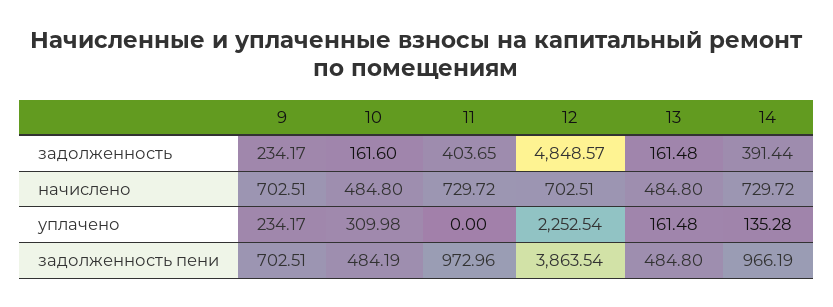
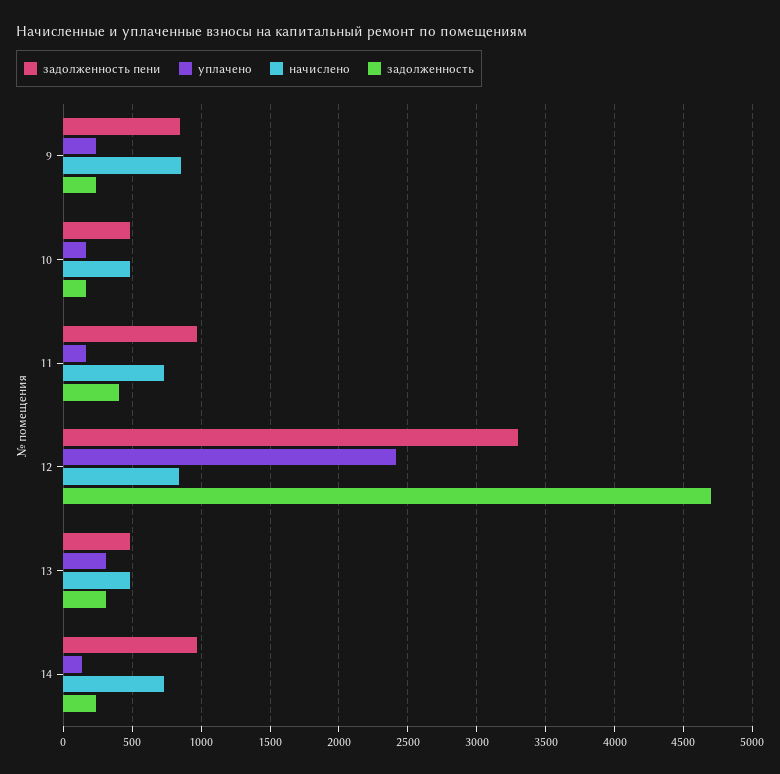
  {
    "задолженность": {
      "9": 234.17,
      "10": 161.6,
      "11": 403.65,
-     "12": 4848.57,
+     "12": 4700,
-     "13": 161.48,
+     "13": 300,
-     "14": 391.44
+     "14": 250
    },
    "начислено": {
-     "9": 702.51,
+     "9": 850,
      "10": 484.8,
      "11": 729.72,
-     "12": 702.51,
+     "12": 850,
      "13": 484.8,
      "14": 729.72
    },
    "уплачено": {
      "9": 234.17,
-     "10": 309.98,
+     "10": 150,
-     "11": 0,
+     "11": 150,
-     "12": 2252.54,
+     "12": 2400,
-     "13": 161.48,
+     "13": 300,
      "14": 135.28
    },
    "задолженность пени": {
-     "9": 702.51,
+     "9": 850,
      "10": 484.19,
      "11": 972.96,
-     "12": 3863.54,
+     "12": 3300,
      "13": 484.8,
      "14": 966.19
    }
  }

